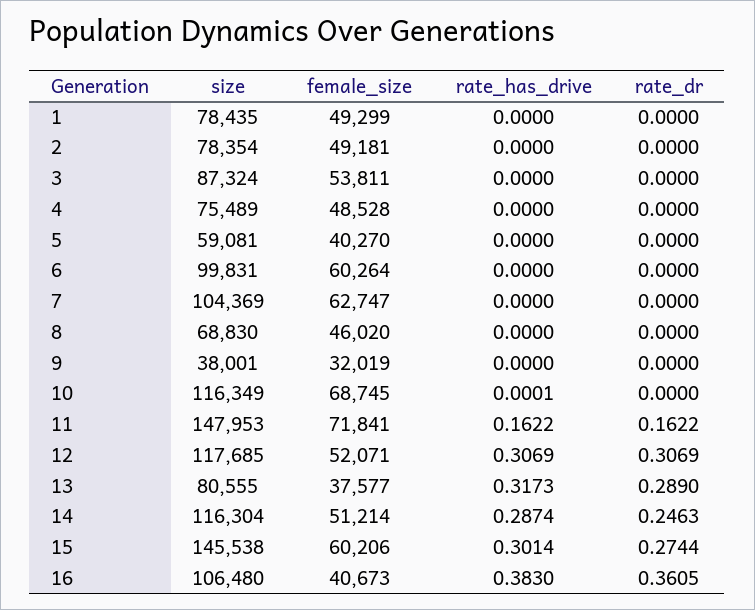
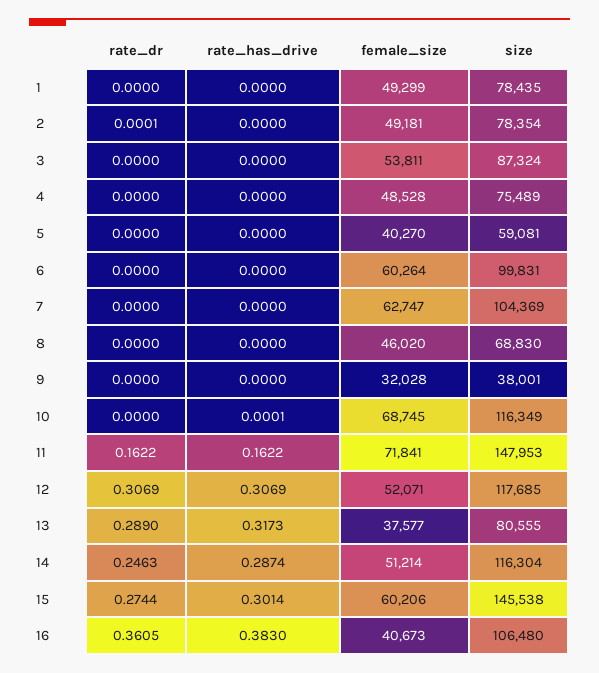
  {
    "size": {
      "1": 78435,
      "2": 78354,
      "3": 87324,
      "4": 75489,
      "5": 59081,
      "6": 99831,
      "7": 104369,
      "8": 68830,
      "9": 38001,
      "10": 116349,
      "11": 147953,
      "12": 117685,
      "13": 80555,
      "14": 116304,
      "15": 145538,
      "16": 106480
    },
    "female_size": {
      "1": 49299,
      "2": 49181,
      "3": 53811,
      "4": 48528,
      "5": 40270,
      "6": 60264,
      "7": 62747,
      "8": 46020,
-     "9": 32019,
+     "9": 32028,
      "10": 68745,
      "11": 71841,
      "12": 52071,
      "13": 37577,
      "14": 51214,
      "15": 60206,
      "16": 40673
    },
    "rate_has_drive": {
      "1": 0,
      "2": 0,
      "3": 0,
      "4": 0,
      "5": 0,
      "6": 0,
      "7": 0,
      "8": 0,
      "9": 0,
      "10": 0.0001,
      "11": 0.1622,
      "12": 0.3069,
      "13": 0.3173,
      "14": 0.2874,
      "15": 0.3014,
      "16": 0.383
    },
    "rate_dr": {
      "1": 0,
-     "2": 0,
+     "2": 0.0001,
      "3": 0,
      "4": 0,
      "5": 0,
      "6": 0,
      "7": 0,
      "8": 0,
      "9": 0,
      "10": 0,
      "11": 0.1622,
      "12": 0.3069,
      "13": 0.289,
      "14": 0.2463,
      "15": 0.2744,
      "16": 0.3605
    }
  }

